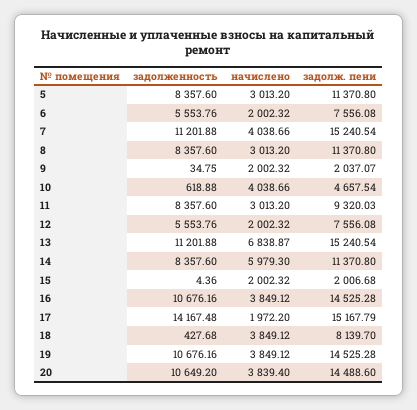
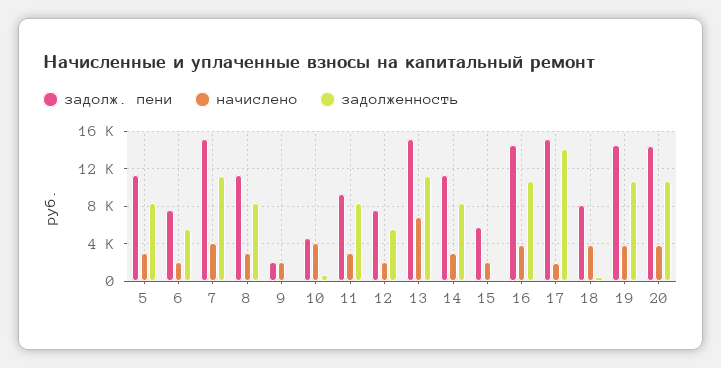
  {
    "задолженность": {
      "5": 8357.6,
      "6": 5553.76,
      "7": 11201.88,
      "8": 8357.6,
      "9": 34.75,
      "10": 618.88,
      "11": 8357.6,
      "12": 5553.76,
      "13": 11201.88,
      "14": 8357.6,
      "15": 4.36,
      "16": 10676.16,
      "17": 14167.48,
      "18": 427.68,
      "19": 10676.16,
      "20": 10649.2
    },
    "начислено": {
      "5": 3013.2,
      "6": 2002.32,
      "7": 4038.66,
      "8": 3013.2,
      "9": 2002.32,
      "10": 4038.66,
      "11": 3013.2,
      "12": 2002.32,
      "13": 6838.87,
-     "14": 5979.3,
+     "14": 3000,
      "15": 2002.32,
      "16": 3849.12,
      "17": 1972.2,
      "18": 3849.12,
      "19": 3849.12,
      "20": 3839.4
    },
    "задолж. пени": {
      "5": 11370.8,
      "6": 7556.08,
      "7": 15240.54,
      "8": 11370.8,
      "9": 2037.07,
      "10": 4657.54,
      "11": 9320.03,
      "12": 7556.08,
      "13": 15240.54,
      "14": 11370.8,
-     "15": 2006.68,
+     "15": 6000,
      "16": 14525.28,
      "17": 15167.79,
      "18": 8139.7,
      "19": 14525.28,
      "20": 14488.6
    }
  }

